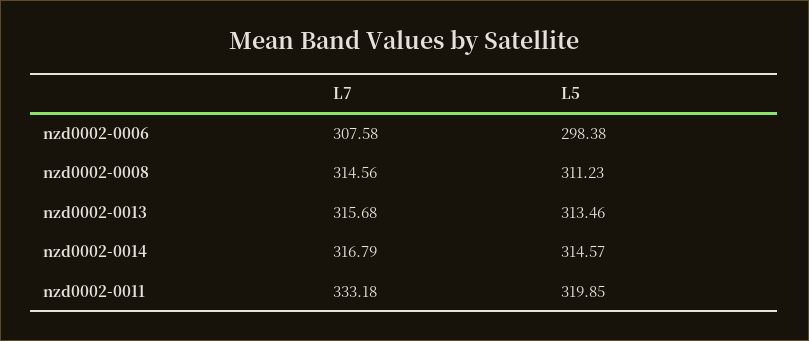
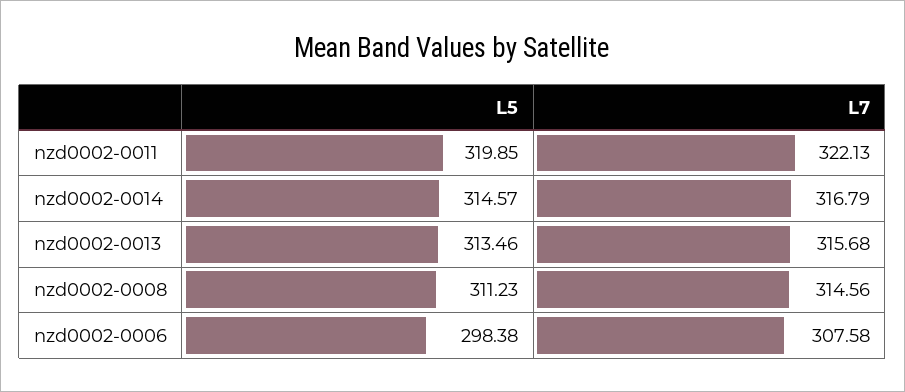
  {
    "L7": {
      "nzd0002-0006": 307.58,
      "nzd0002-0008": 314.56,
      "nzd0002-0013": 315.68,
      "nzd0002-0014": 316.79,
-     "nzd0002-0011": 333.18
+     "nzd0002-0011": 322.13
    },
    "L5": {
      "nzd0002-0006": 298.38,
      "nzd0002-0008": 311.23,
      "nzd0002-0013": 313.46,
      "nzd0002-0014": 314.57,
      "nzd0002-0011": 319.85
    }
  }

